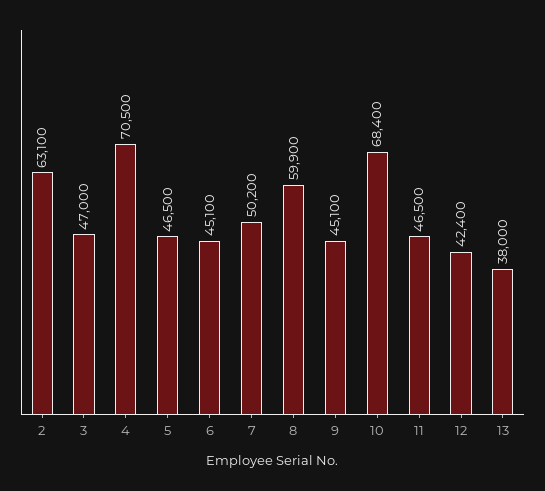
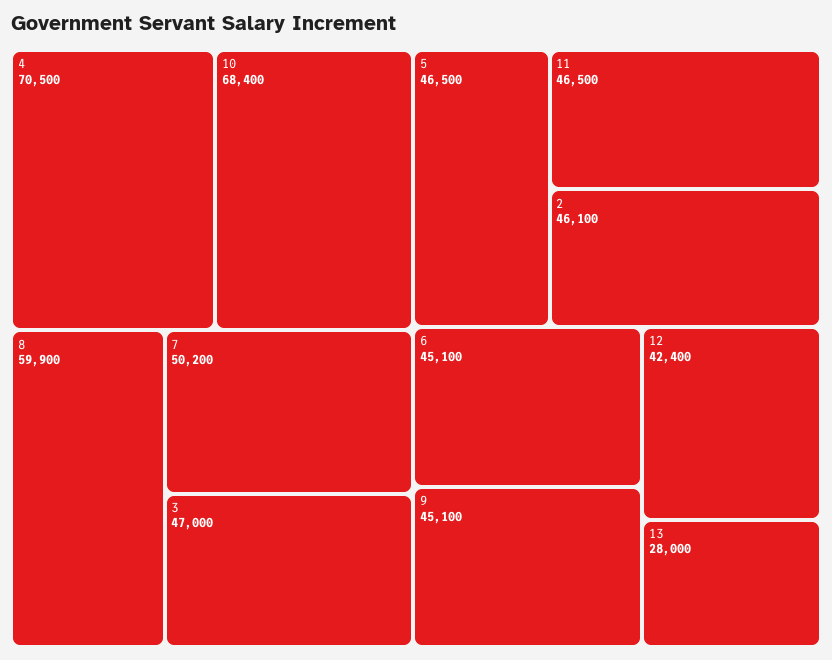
  {
-   "2": 63100,
+   "2": 46100,
    "3": 47000,
    "4": 70500,
    "5": 46500,
    "6": 45100,
    "7": 50200,
    "8": 59900,
    "9": 45100,
    "10": 68400,
    "11": 46500,
    "12": 42400,
-   "13": 38000
+   "13": 28000
  }

